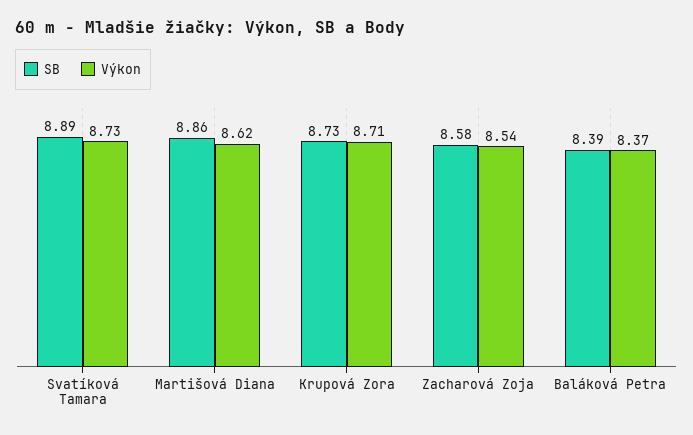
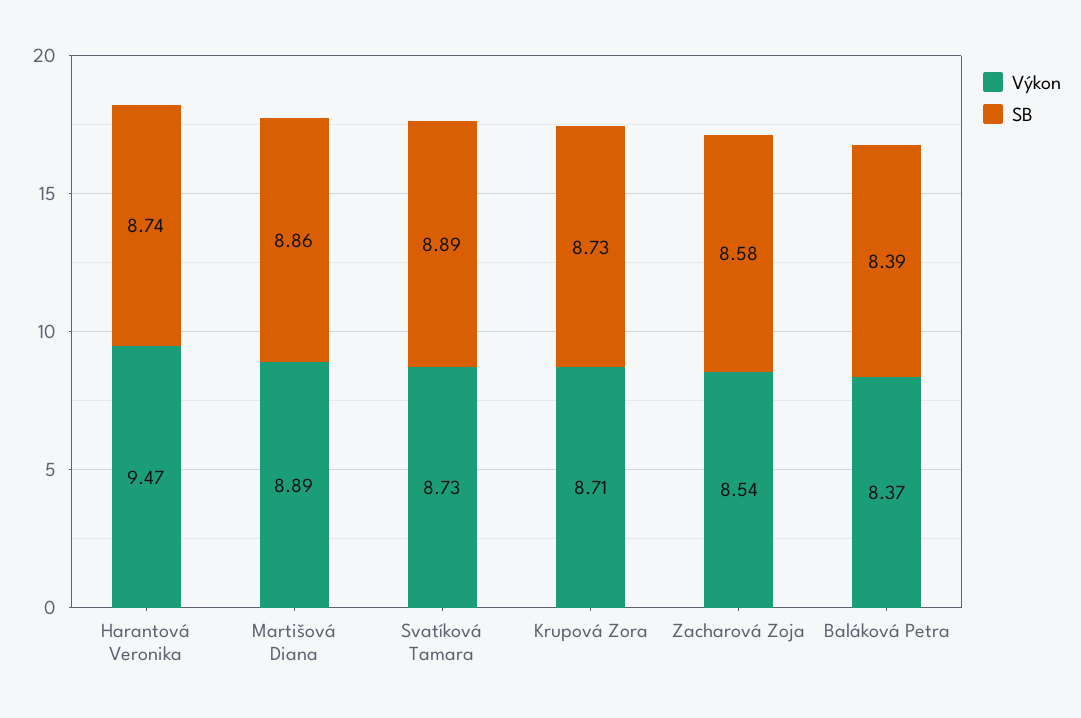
  {
    "SB": {
      "Svatíková Tamara": 8.89,
      "Martišová Diana": 8.86,
      "Krupová Zora": 8.73,
      "Zacharová Zoja": 8.58,
-     "Baláková Petra": 8.39
+     "Baláková Petra": 8.39,
+     "Harantová Veronika": 8.74
    },
    "Výkon": {
      "Svatíková Tamara": 8.73,
-     "Martišová Diana": 8.62,
+     "Martišová Diana": 8.89,
      "Krupová Zora": 8.71,
      "Zacharová Zoja": 8.54,
-     "Baláková Petra": 8.37
+     "Baláková Petra": 8.37,
+     "Harantová Veronika": 9.47
    }
  }

